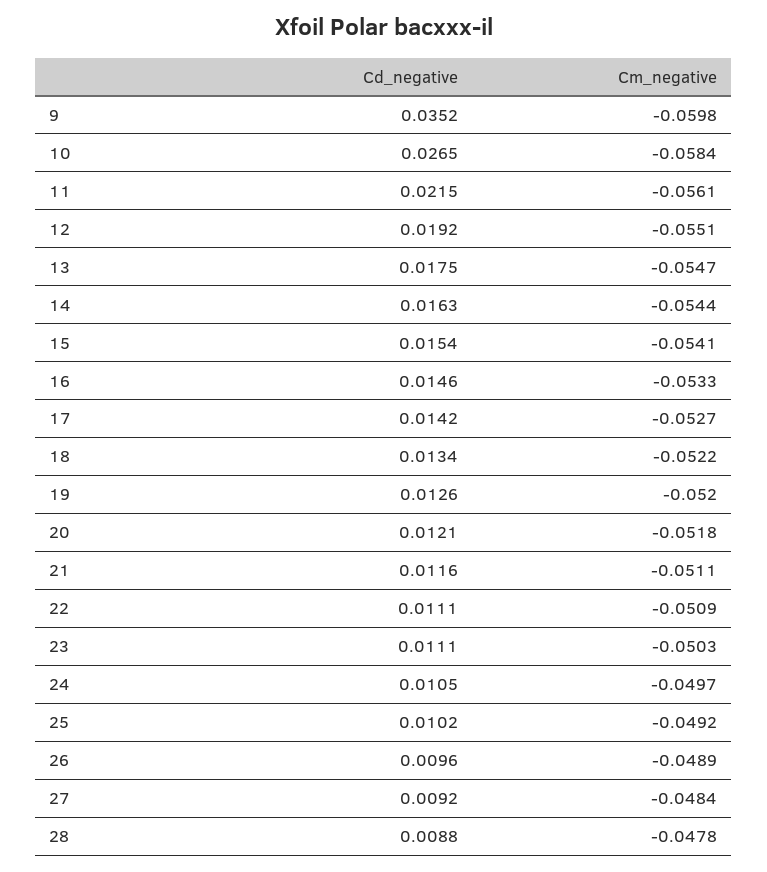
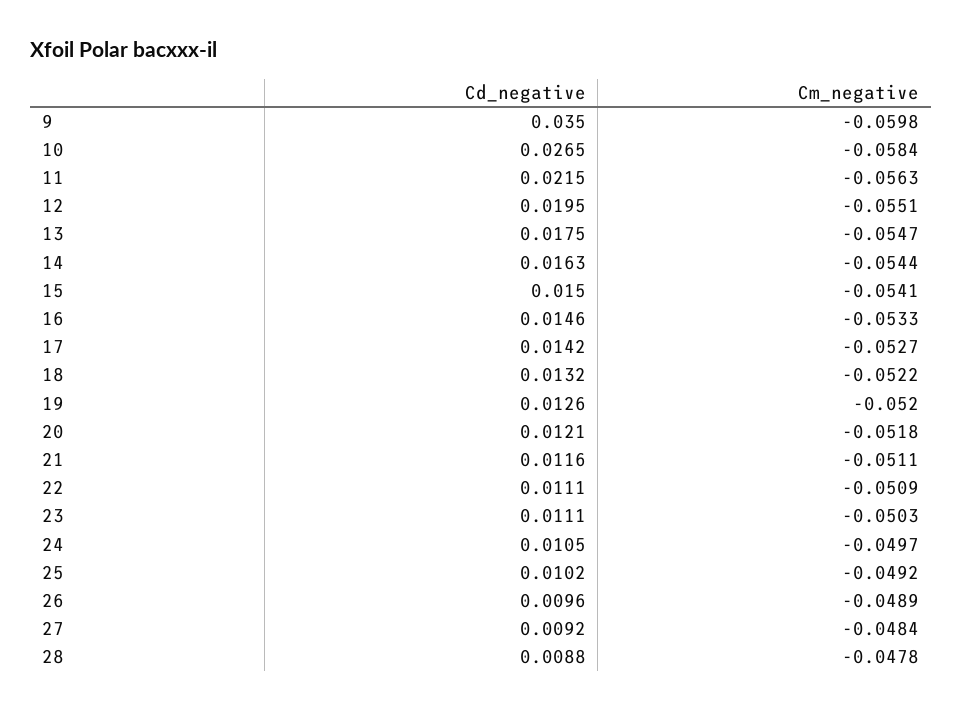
  {
    "Cd_negative": {
-     "9": 0.0352,
+     "9": 0.035,
      "10": 0.0265,
      "11": 0.0215,
-     "12": 0.0192,
+     "12": 0.0195,
      "13": 0.0175,
      "14": 0.0163,
-     "15": 0.0154,
+     "15": 0.015,
      "16": 0.0146,
      "17": 0.0142,
-     "18": 0.0134,
+     "18": 0.0132,
      "19": 0.0126,
      "20": 0.0121,
      "21": 0.0116,
      "22": 0.0111,
      "23": 0.0111,
      "24": 0.0105,
      "25": 0.0102,
      "26": 0.0096,
      "27": 0.0092,
      "28": 0.0088
    },
    "Cm_negative": {
      "9": -0.0598,
      "10": -0.0584,
-     "11": -0.0561,
+     "11": -0.0563,
      "12": -0.0551,
      "13": -0.0547,
      "14": -0.0544,
      "15": -0.0541,
      "16": -0.0533,
      "17": -0.0527,
      "18": -0.0522,
      "19": -0.052,
      "20": -0.0518,
      "21": -0.0511,
      "22": -0.0509,
      "23": -0.0503,
      "24": -0.0497,
      "25": -0.0492,
      "26": -0.0489,
      "27": -0.0484,
      "28": -0.0478
    }
  }

